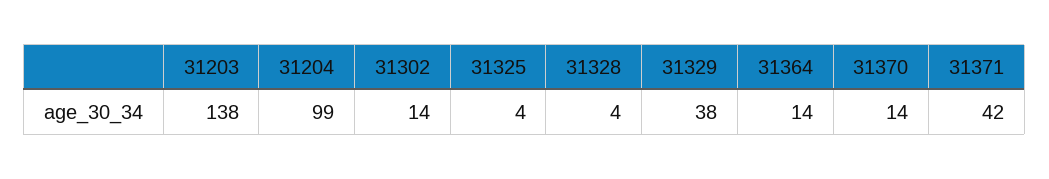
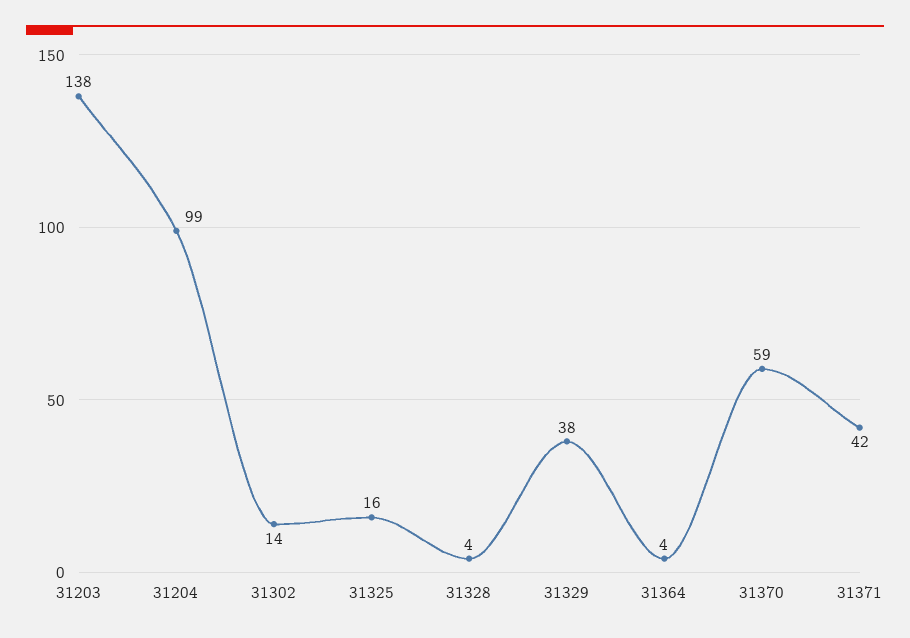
  {
    "31203": 138,
    "31204": 99,
    "31302": 14,
-   "31325": 4,
+   "31325": 16,
    "31328": 4,
    "31329": 38,
-   "31364": 14,
+   "31364": 4,
-   "31370": 14,
+   "31370": 59,
    "31371": 42
  }

